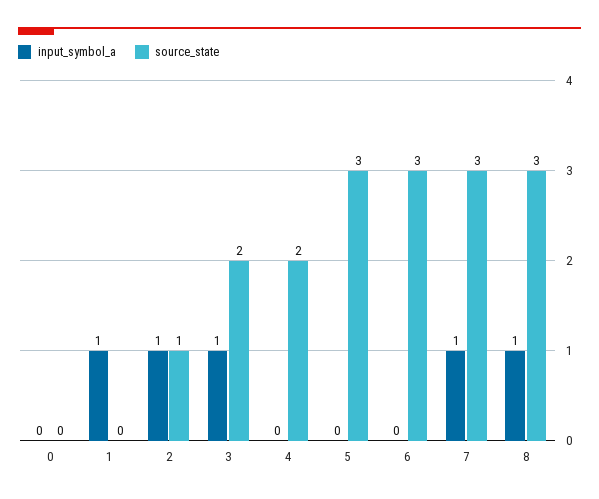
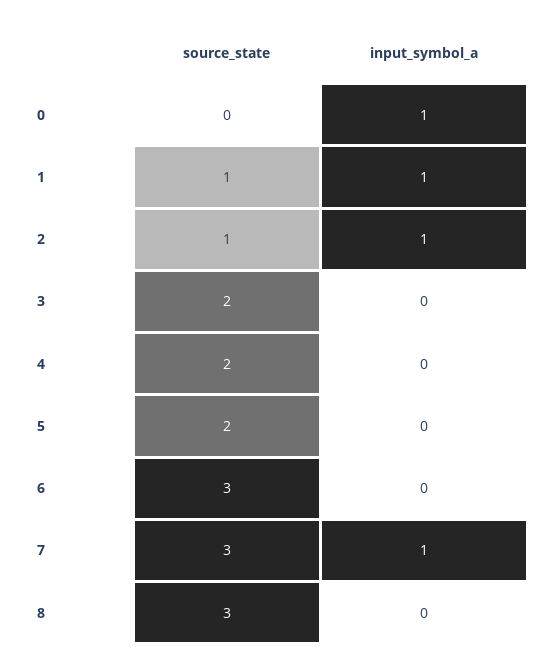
  {
    "input_symbol_a": {
-     "0": 0,
+     "0": 1,
      "1": 1,
      "2": 1,
-     "3": 1,
+     "3": 0,
      "4": 0,
      "5": 0,
      "6": 0,
      "7": 1,
-     "8": 1
+     "8": 0
    },
    "source_state": {
      "0": 0,
-     "1": 0,
+     "1": 1,
      "2": 1,
      "3": 2,
      "4": 2,
-     "5": 3,
+     "5": 2,
      "6": 3,
      "7": 3,
      "8": 3
    }
  }

